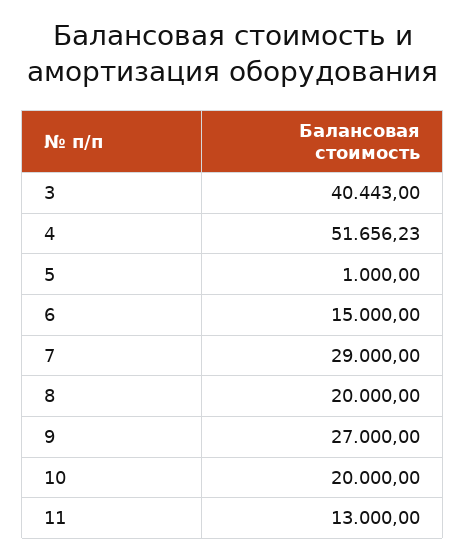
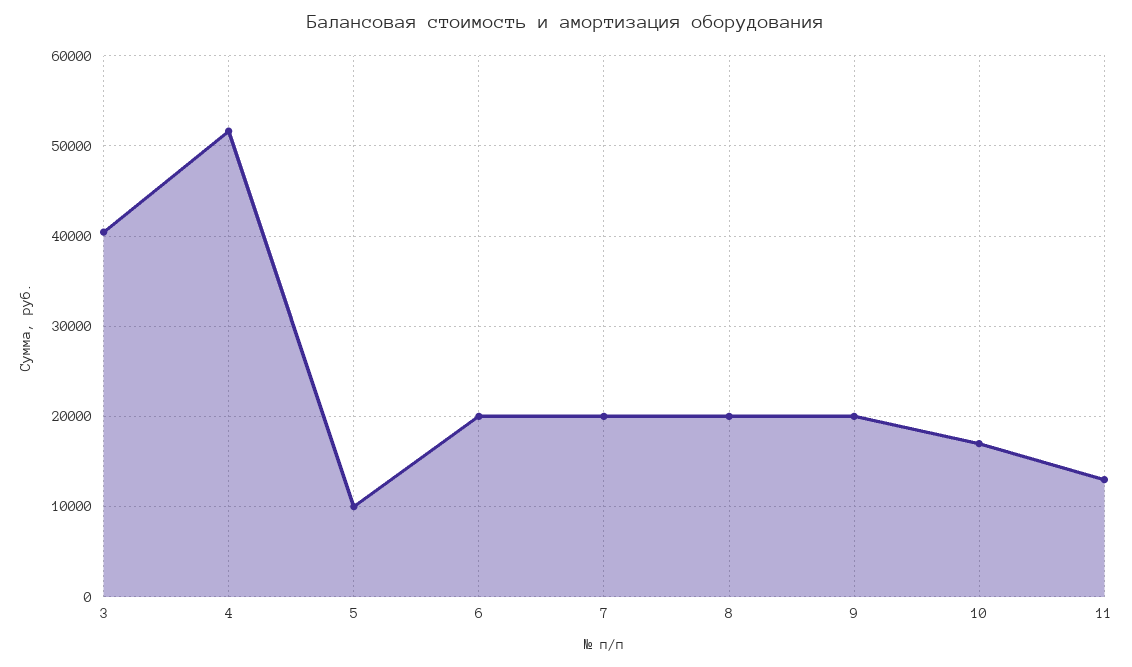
  {
    "3": 40443,
    "4": 51656.23,
-   "5": 1000,
+   "5": 10000,
-   "6": 15000,
+   "6": 20000,
-   "7": 29000,
+   "7": 20000,
    "8": 20000,
-   "9": 27000,
+   "9": 20000,
-   "10": 20000,
+   "10": 17000,
    "11": 13000
  }

